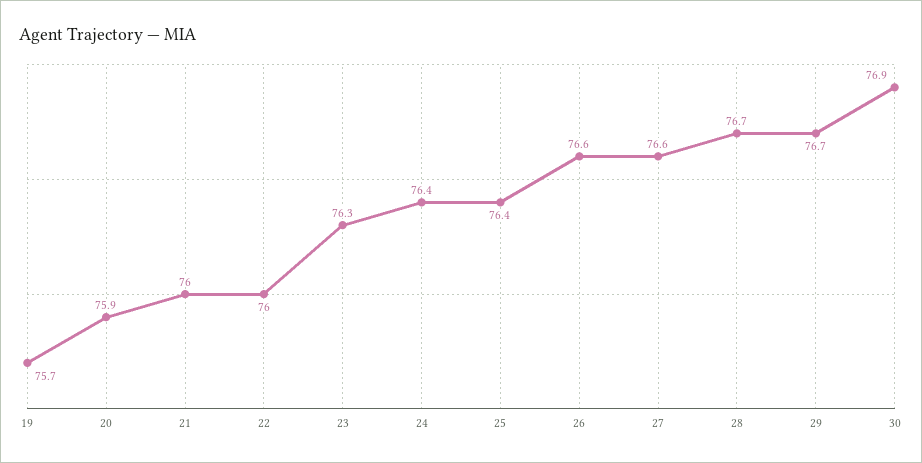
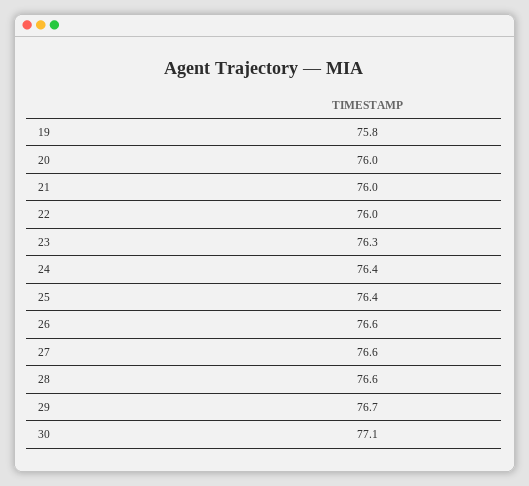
  {
-   "19": 75.7,
+   "19": 75.8,
-   "20": 75.9,
+   "20": 76,
    "21": 76,
    "22": 76,
    "23": 76.3,
    "24": 76.4,
    "25": 76.4,
    "26": 76.6,
    "27": 76.6,
-   "28": 76.7,
+   "28": 76.6,
    "29": 76.7,
-   "30": 76.9
+   "30": 77.1
  }

